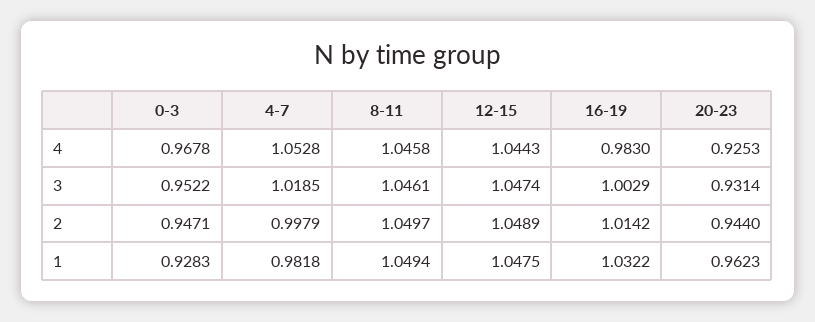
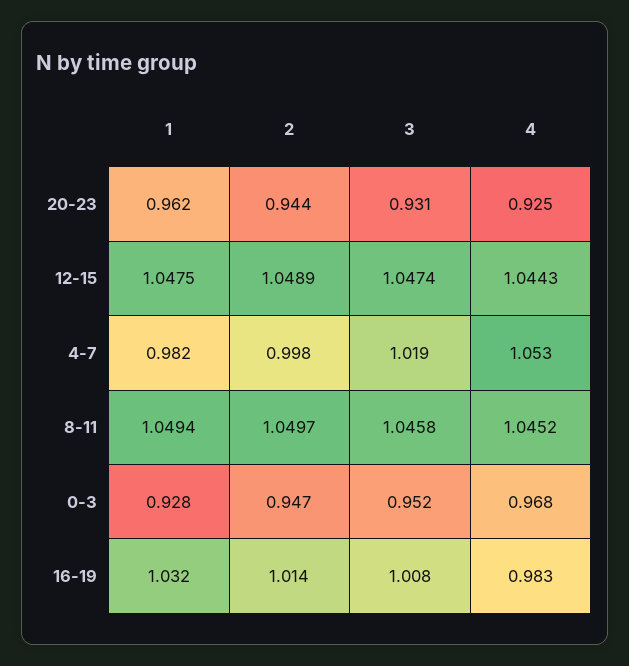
  {
    "0-3": {
      "4": 0.9678,
      "3": 0.9522,
      "2": 0.9471,
      "1": 0.9283
    },
    "4-7": {
      "4": 1.0528,
      "3": 1.0185,
      "2": 0.9979,
      "1": 0.9818
    },
    "8-11": {
-     "4": 1.0458,
+     "4": 1.0452,
-     "3": 1.0461,
+     "3": 1.0458,
      "2": 1.0497,
      "1": 1.0494
    },
    "12-15": {
      "4": 1.0443,
      "3": 1.0474,
      "2": 1.0489,
      "1": 1.0475
    },
    "16-19": {
      "4": 0.983,
-     "3": 1.0029,
+     "3": 1.008,
      "2": 1.0142,
      "1": 1.0322
    },
    "20-23": {
      "4": 0.9253,
      "3": 0.9314,
      "2": 0.944,
      "1": 0.9623
    }
  }

